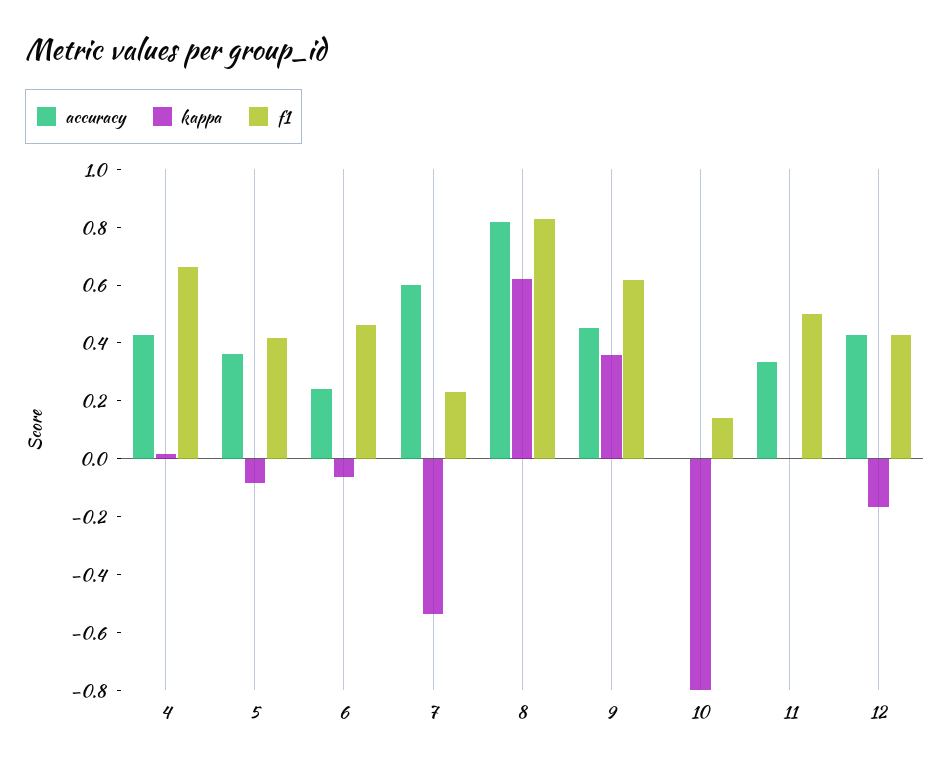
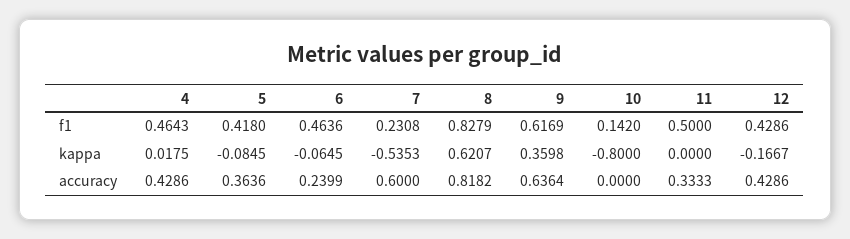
  {
    "accuracy": {
      "4": 0.4286,
      "5": 0.3636,
      "6": 0.2399,
      "7": 0.6,
      "8": 0.8182,
-     "9": 0.45,
+     "9": 0.6364,
      "10": 0,
      "11": 0.3333,
      "12": 0.4286
    },
    "kappa": {
      "4": 0.0175,
      "5": -0.0845,
      "6": -0.0645,
      "7": -0.5353,
      "8": 0.6207,
      "9": 0.3598,
      "10": -0.8,
      "11": 0,
      "12": -0.1667
    },
    "f1": {
-     "4": 0.65,
+     "4": 0.4643,
      "5": 0.418,
      "6": 0.4636,
      "7": 0.2308,
      "8": 0.8279,
      "9": 0.6169,
      "10": 0.142,
      "11": 0.5,
      "12": 0.4286
    }
  }

